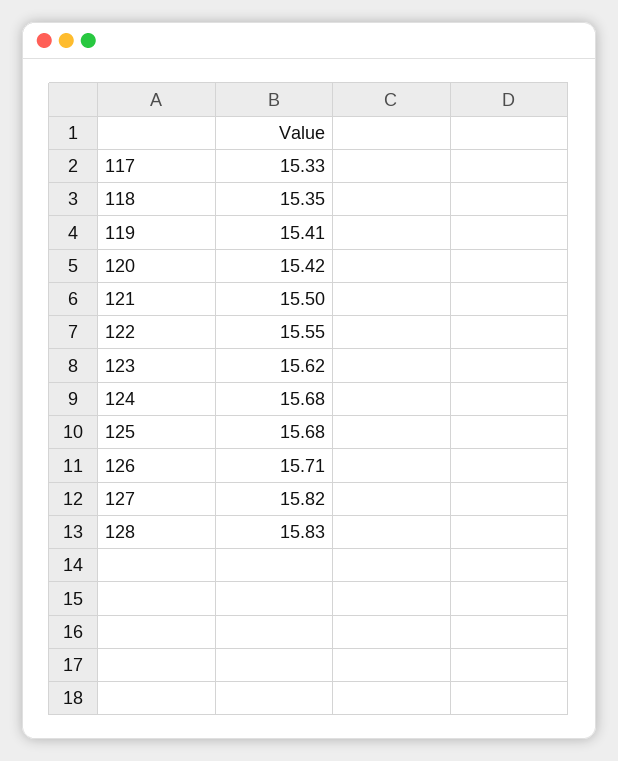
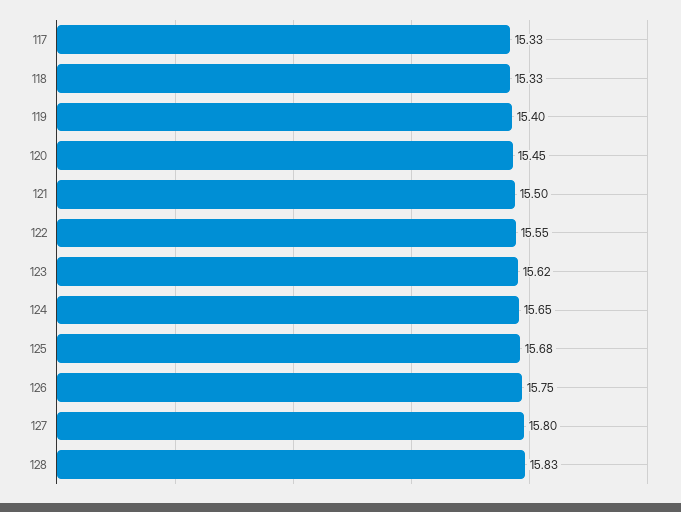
  {
    "117": 15.33,
-   "118": 15.35,
+   "118": 15.33,
-   "119": 15.41,
+   "119": 15.4,
-   "120": 15.42,
+   "120": 15.45,
    "121": 15.5,
    "122": 15.55,
    "123": 15.62,
-   "124": 15.68,
+   "124": 15.65,
    "125": 15.68,
-   "126": 15.71,
+   "126": 15.75,
-   "127": 15.82,
+   "127": 15.8,
    "128": 15.83
  }

